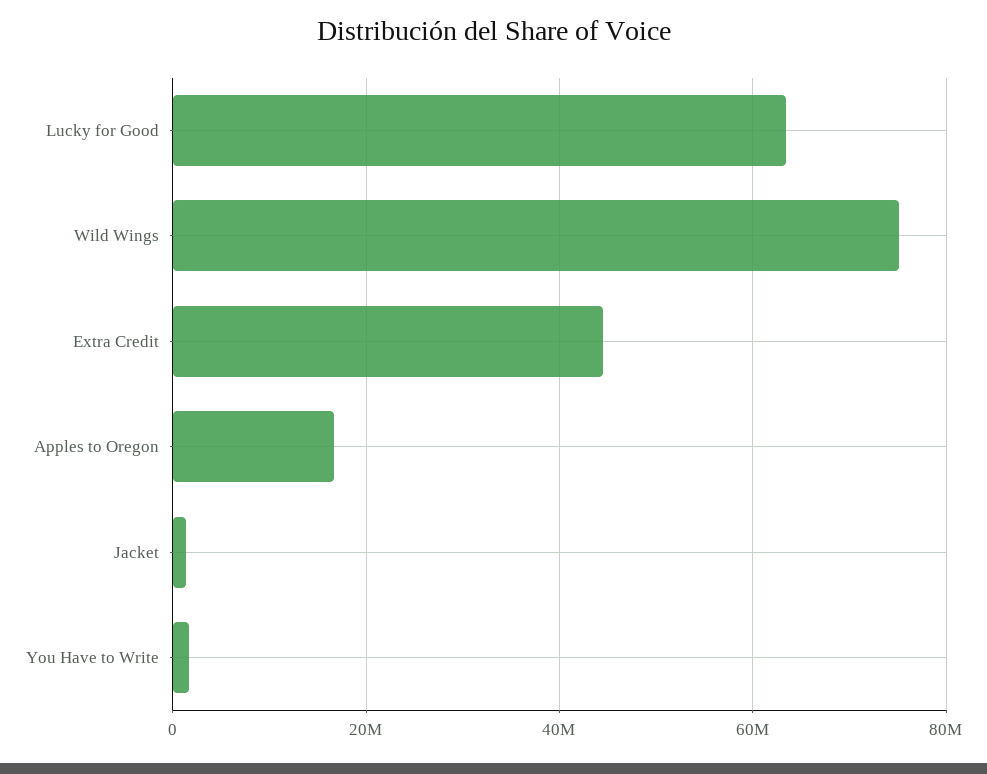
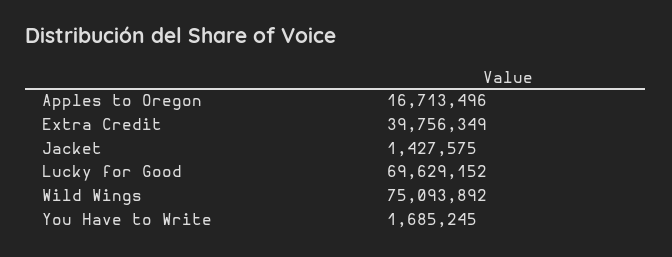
  {
-   "Lucky for Good": 64000000,
+   "Lucky for Good": 69629152,
    "Wild Wings": 75093892,
-   "Extra Credit": 44000000,
+   "Extra Credit": 39756349,
    "Apples to Oregon": 16713496,
    "Jacket": 1427575,
    "You Have to Write": 1685245
  }

